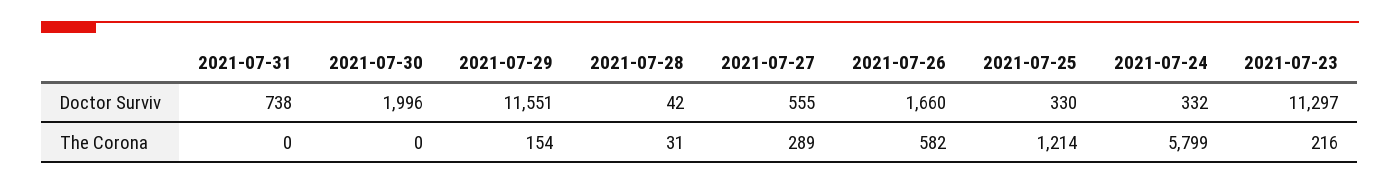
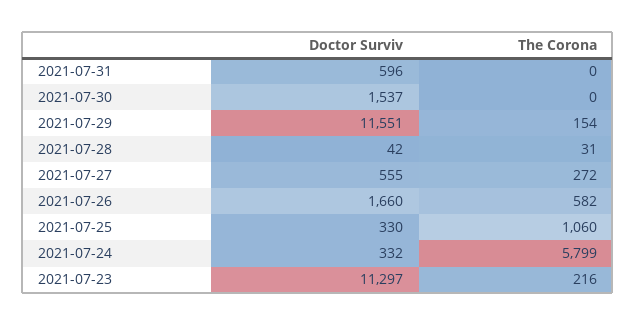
  {
    "2021-07-31": {
-     "Doctor Surviv": 738,
+     "Doctor Surviv": 596,
      "The Corona": 0
    },
    "2021-07-30": {
-     "Doctor Surviv": 1996,
+     "Doctor Surviv": 1537,
      "The Corona": 0
    },
    "2021-07-29": {
      "Doctor Surviv": 11551,
      "The Corona": 154
    },
    "2021-07-28": {
      "Doctor Surviv": 42,
      "The Corona": 31
    },
    "2021-07-27": {
      "Doctor Surviv": 555,
-     "The Corona": 289
+     "The Corona": 272
    },
    "2021-07-26": {
      "Doctor Surviv": 1660,
      "The Corona": 582
    },
    "2021-07-25": {
      "Doctor Surviv": 330,
-     "The Corona": 1214
+     "The Corona": 1060
    },
    "2021-07-24": {
      "Doctor Surviv": 332,
      "The Corona": 5799
    },
    "2021-07-23": {
      "Doctor Surviv": 11297,
      "The Corona": 216
    }
  }

